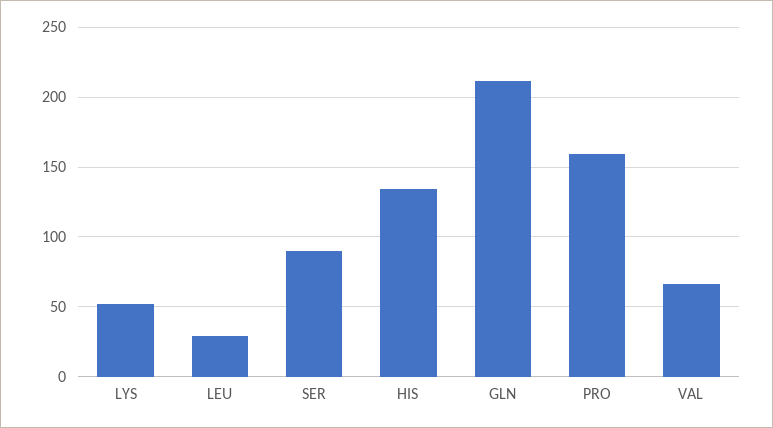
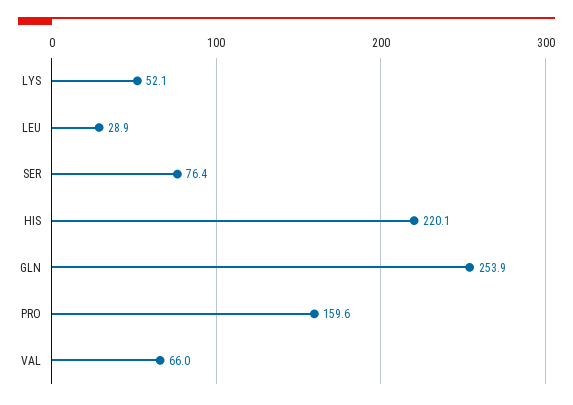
  {
    "LYS": 52.1,
    "LEU": 28.9,
-   "SER": 90,
+   "SER": 76.4,
-   "HIS": 135,
+   "HIS": 220.1,
-   "GLN": 210,
+   "GLN": 253.9,
    "PRO": 159.6,
    "VAL": 66
  }

